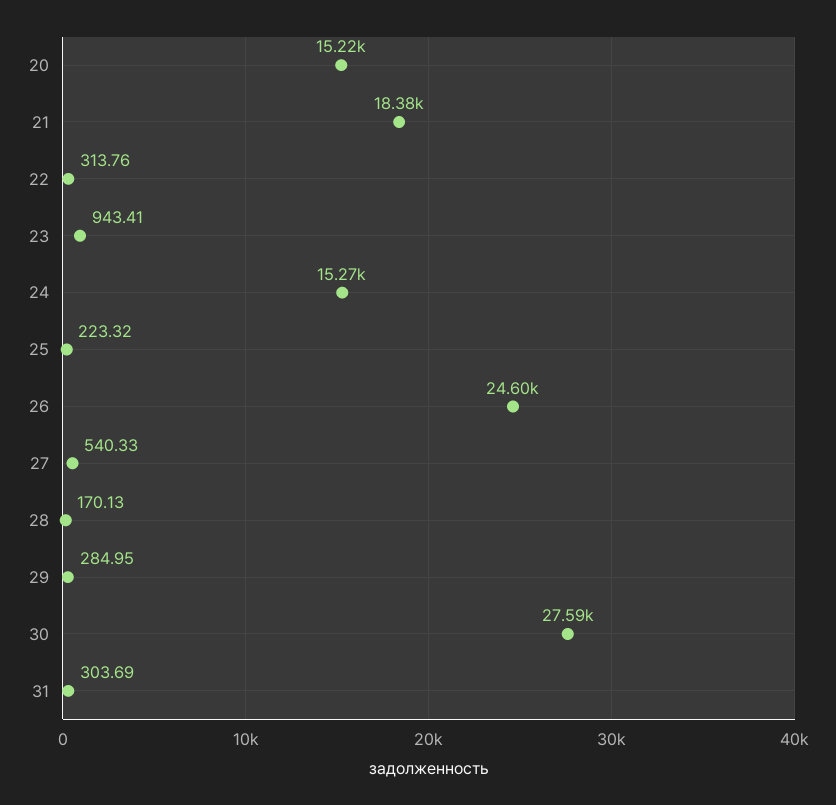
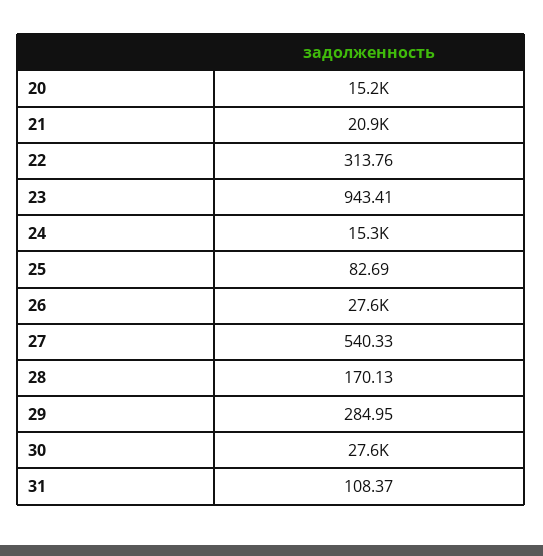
  {
    "20": 15220,
-   "21": 18380,
+   "21": 20900,
    "22": 313.76,
    "23": 943.41,
    "24": 15270,
-   "25": 223.32,
+   "25": 82.69,
-   "26": 24600,
+   "26": 27600,
    "27": 540.33,
    "28": 170.13,
    "29": 284.95,
    "30": 27590,
-   "31": 303.69
+   "31": 108.37
  }

